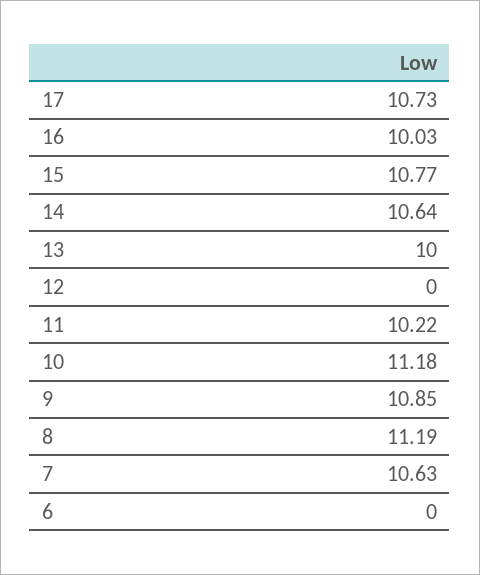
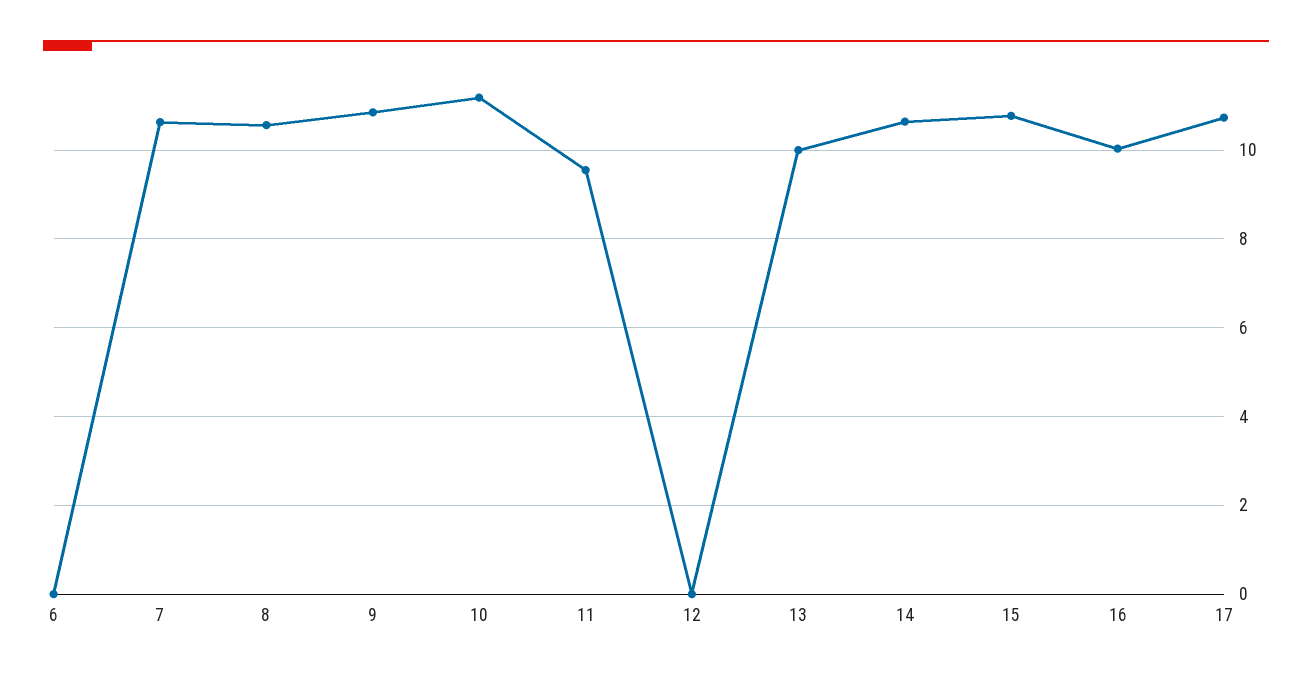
  {
    "17": 10.73,
    "16": 10.03,
    "15": 10.77,
    "14": 10.64,
    "13": 10,
    "12": 0,
-   "11": 10.22,
+   "11": 9.6,
    "10": 11.18,
    "9": 10.85,
-   "8": 11.19,
+   "8": 10.6,
    "7": 10.63,
    "6": 0
  }

